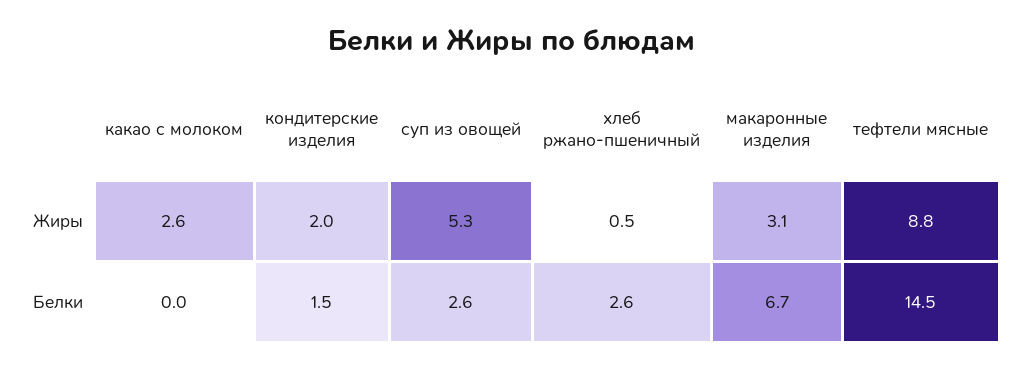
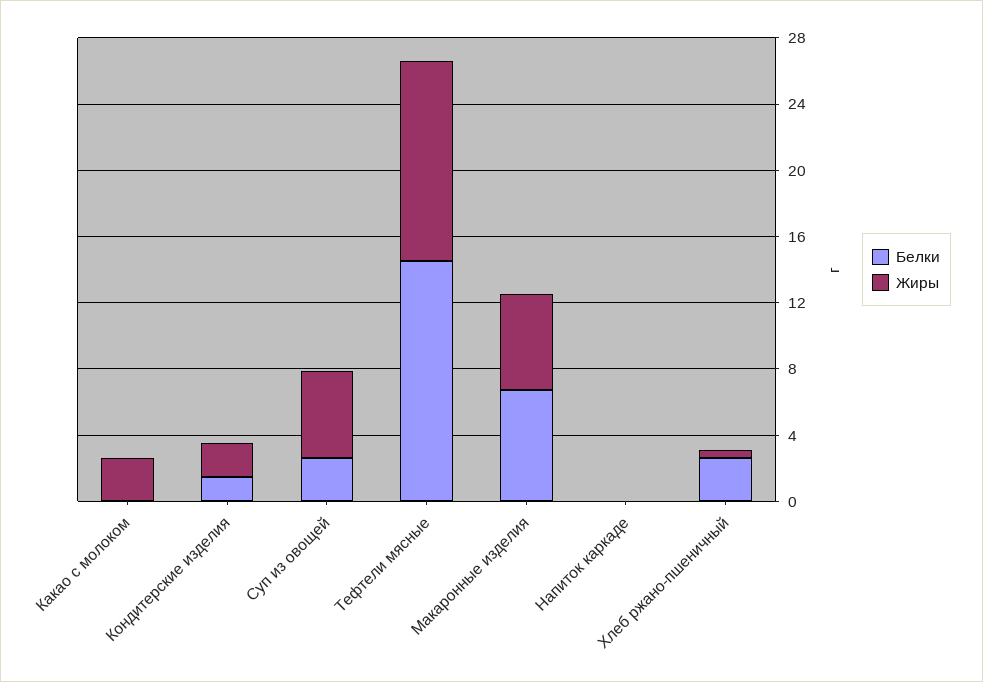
  {
    "Жиры": {
      "какао с молоком": 2.6,
      "кондитерские изделия": 2,
      "суп из овощей": 5.3,
      "хлеб ржано-пшеничный": 0.5,
-     "макаронные изделия": 3.1,
+     "макаронные изделия": 6,
-     "тефтели мясные": 8.8
+     "тефтели мясные": 12,
+     "Напиток каркаде": 0
    },
    "Белки": {
      "какао с молоком": 0,
      "кондитерские изделия": 1.5,
      "суп из овощей": 2.6,
      "хлеб ржано-пшеничный": 2.6,
      "макаронные изделия": 6.7,
-     "тефтели мясные": 14.5
+     "тефтели мясные": 14.5,
+     "Напиток каркаде": 0
    }
  }

